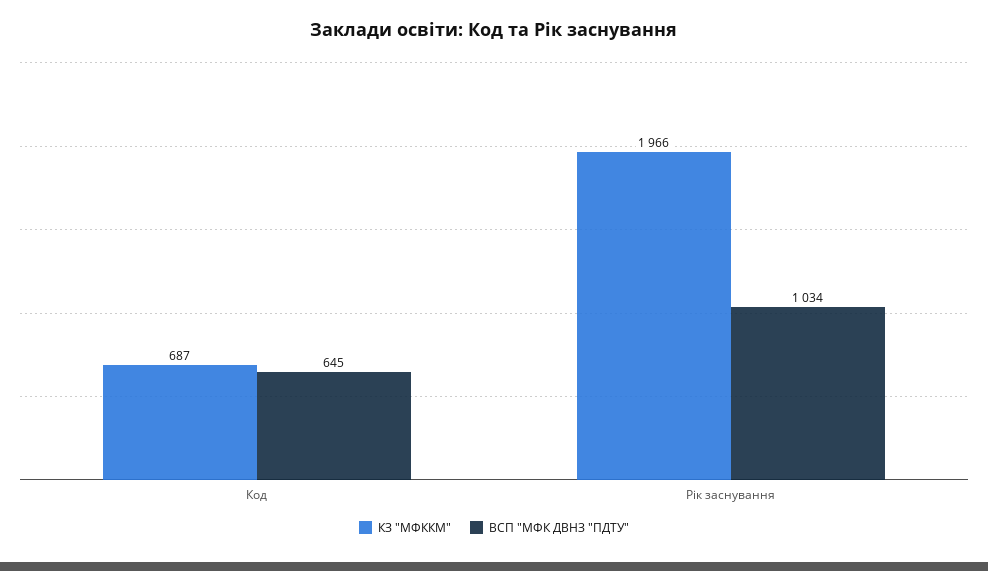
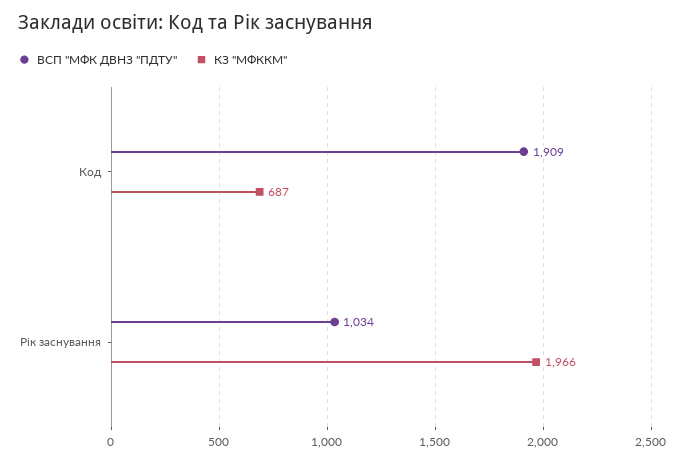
  {
    "КЗ \"МФККМ\"": {
      "Код": 687,
      "Рік заснування": 1966
    },
    "ВСП \"МФК ДВНЗ \"ПДТУ\"": {
-     "Код": 645,
+     "Код": 1909,
      "Рік заснування": 1034
    }
  }

